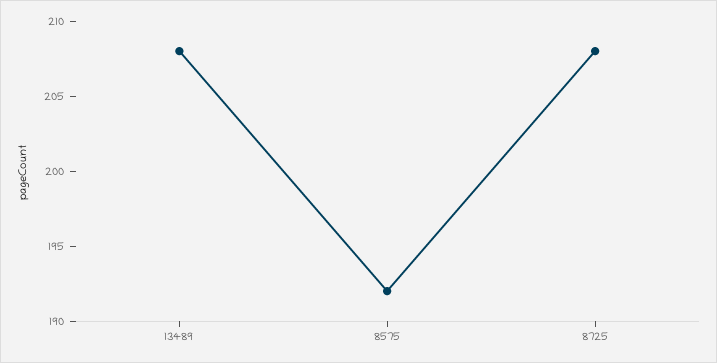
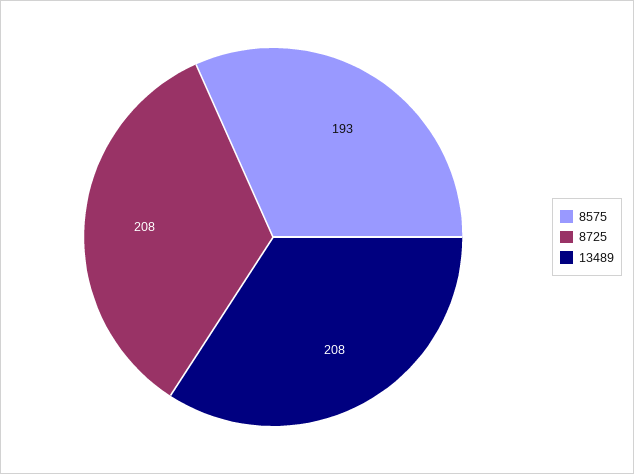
  {
    "13489": 208,
-   "8575": 192,
+   "8575": 193,
    "8725": 208
  }

